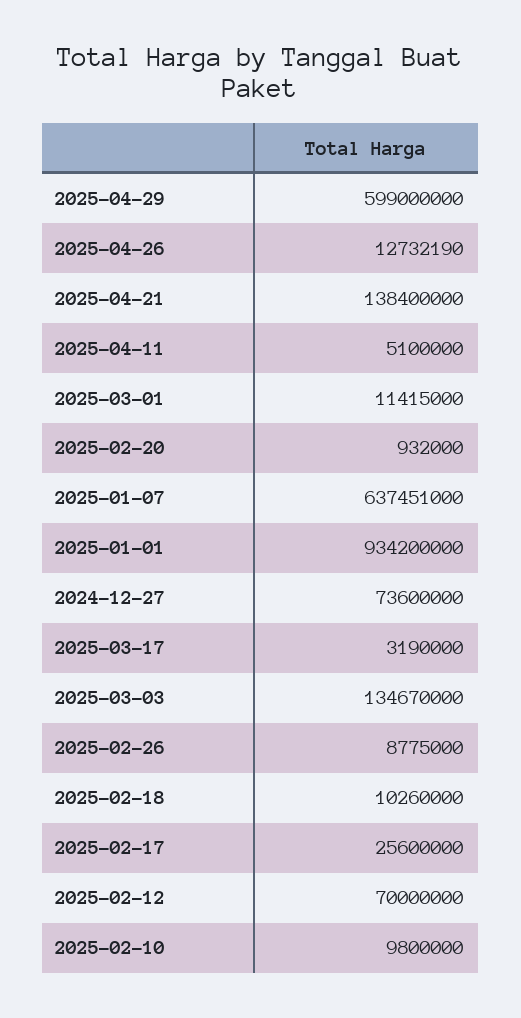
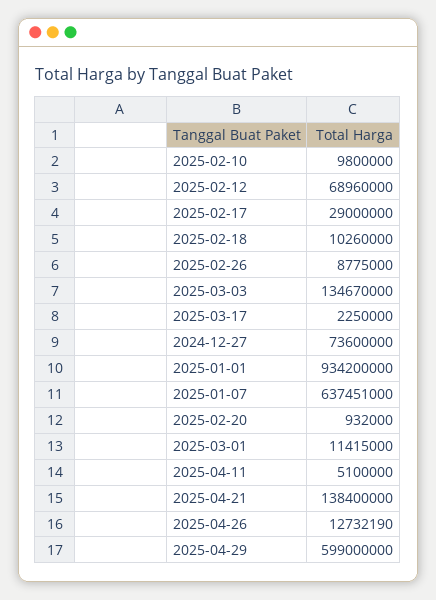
  {
    "2025-04-29": 599000000,
    "2025-04-26": 12732190,
    "2025-04-21": 138400000,
    "2025-04-11": 5100000,
    "2025-03-01": 11415000,
    "2025-02-20": 932000,
    "2025-01-07": 637451000,
    "2025-01-01": 934200000,
    "2024-12-27": 73600000,
-   "2025-03-17": 3190000,
+   "2025-03-17": 2250000,
    "2025-03-03": 134670000,
    "2025-02-26": 8775000,
    "2025-02-18": 10260000,
-   "2025-02-17": 25600000,
+   "2025-02-17": 29000000,
-   "2025-02-12": 70000000,
+   "2025-02-12": 68960000,
    "2025-02-10": 9800000
  }

